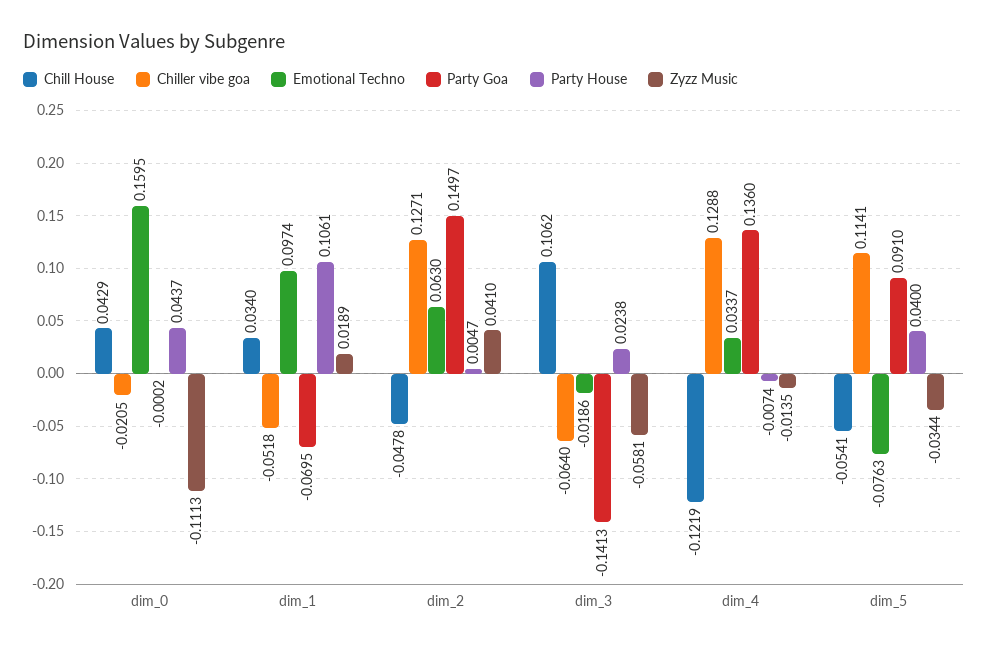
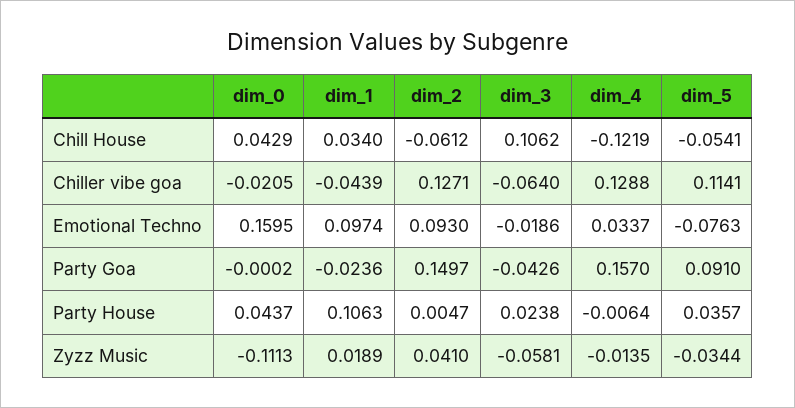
  {
    "Chill House": {
      "dim_0": 0.0429,
      "dim_1": 0.034,
-     "dim_2": -0.0478,
+     "dim_2": -0.0612,
      "dim_3": 0.1062,
      "dim_4": -0.1219,
      "dim_5": -0.0541
    },
    "Chiller vibe goa": {
      "dim_0": -0.0205,
-     "dim_1": -0.0518,
+     "dim_1": -0.0439,
      "dim_2": 0.1271,
      "dim_3": -0.064,
      "dim_4": 0.1288,
      "dim_5": 0.1141
    },
    "Emotional Techno": {
      "dim_0": 0.1595,
      "dim_1": 0.0974,
-     "dim_2": 0.063,
+     "dim_2": 0.093,
      "dim_3": -0.0186,
      "dim_4": 0.0337,
      "dim_5": -0.0763
    },
    "Party Goa": {
      "dim_0": -0.0002,
-     "dim_1": -0.0695,
+     "dim_1": -0.0236,
      "dim_2": 0.1497,
-     "dim_3": -0.1413,
+     "dim_3": -0.0426,
-     "dim_4": 0.136,
+     "dim_4": 0.157,
      "dim_5": 0.091
    },
    "Party House": {
      "dim_0": 0.0437,
-     "dim_1": 0.1061,
+     "dim_1": 0.1063,
      "dim_2": 0.0047,
      "dim_3": 0.0238,
-     "dim_4": -0.0074,
+     "dim_4": -0.0064,
-     "dim_5": 0.04
+     "dim_5": 0.0357
    },
    "Zyzz Music": {
      "dim_0": -0.1113,
      "dim_1": 0.0189,
      "dim_2": 0.041,
      "dim_3": -0.0581,
      "dim_4": -0.0135,
      "dim_5": -0.0344
    }
  }

